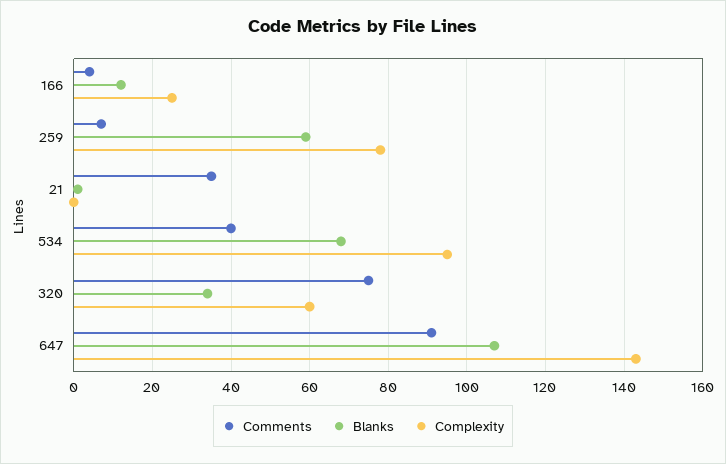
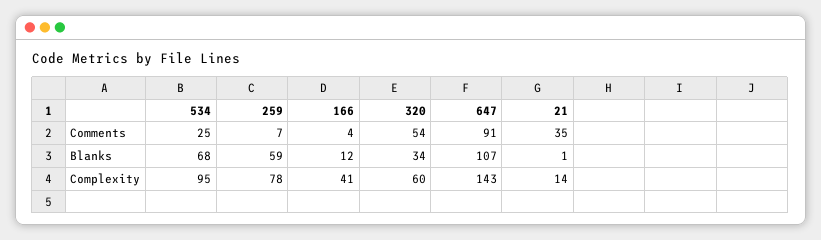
  {
    "Comments": {
      "166": 4,
      "259": 7,
      "21": 35,
-     "534": 40,
+     "534": 25,
-     "320": 75,
+     "320": 54,
      "647": 91
    },
    "Blanks": {
      "166": 12,
      "259": 59,
      "21": 1,
      "534": 68,
      "320": 34,
      "647": 107
    },
    "Complexity": {
-     "166": 25,
+     "166": 41,
      "259": 78,
-     "21": 0,
+     "21": 14,
      "534": 95,
      "320": 60,
      "647": 143
    }
  }

